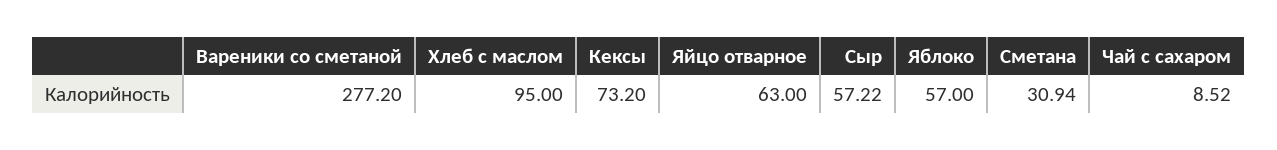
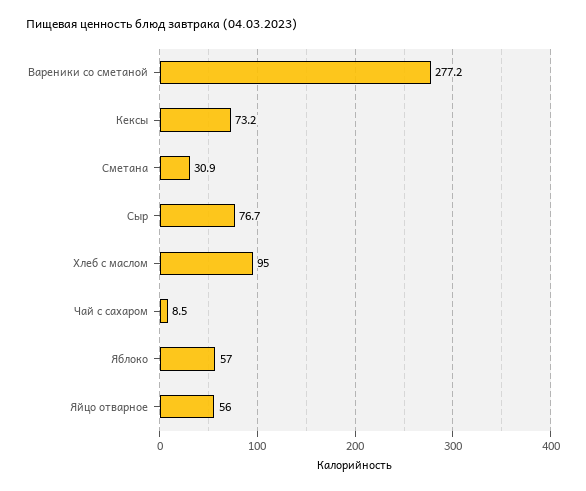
  {
    "Вареники со сметаной": 277.2,
    "Хлеб с маслом": 95,
    "Кексы": 73.2,
-   "Яйцо отварное": 63,
+   "Яйцо отварное": 56,
-   "Сыр": 57.22,
+   "Сыр": 76.7,
    "Яблоко": 57,
    "Сметана": 30.94,
    "Чай с сахаром": 8.52
  }

